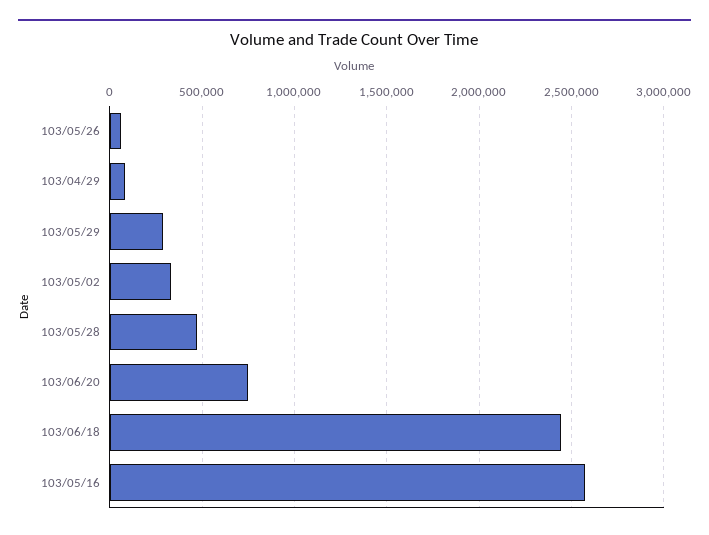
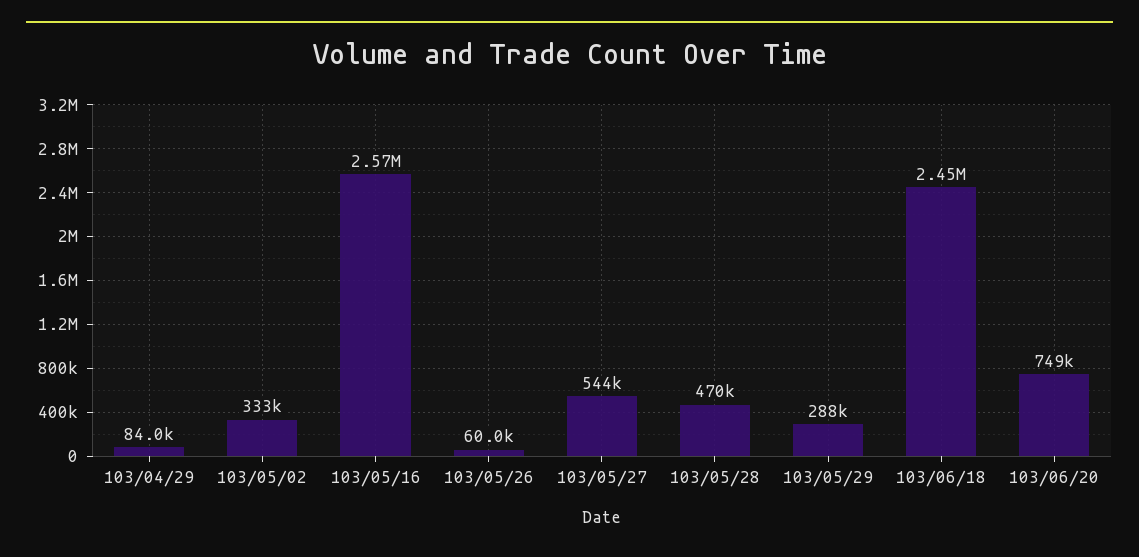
  {
    "103/05/26": 60000,
    "103/04/29": 84000,
    "103/05/29": 288000,
    "103/05/02": 333000,
    "103/05/28": 470000,
    "103/06/20": 749000,
    "103/06/18": 2450000,
-   "103/05/16": 2570000
+   "103/05/16": 2570000,
+   "103/05/27": 544000
  }

